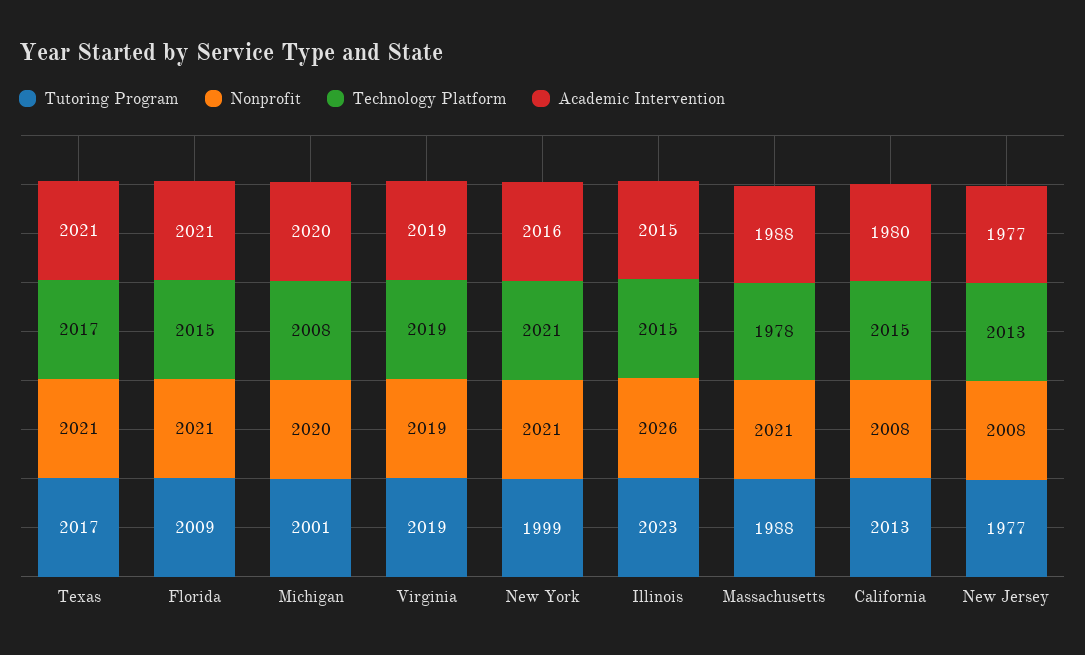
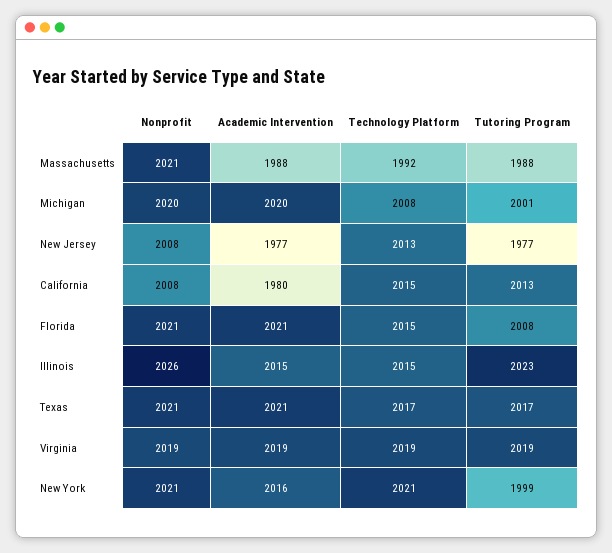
  {
    "Tutoring Program": {
      "Texas": 2017,
-     "Florida": 2009,
+     "Florida": 2008,
      "Michigan": 2001,
      "Virginia": 2019,
      "New York": 1999,
      "Illinois": 2023,
      "Massachusetts": 1988,
      "California": 2013,
      "New Jersey": 1977
    },
    "Nonprofit": {
      "Texas": 2021,
      "Florida": 2021,
      "Michigan": 2020,
      "Virginia": 2019,
      "New York": 2021,
      "Illinois": 2026,
      "Massachusetts": 2021,
      "California": 2008,
      "New Jersey": 2008
    },
    "Technology Platform": {
      "Texas": 2017,
      "Florida": 2015,
      "Michigan": 2008,
      "Virginia": 2019,
      "New York": 2021,
      "Illinois": 2015,
-     "Massachusetts": 1978,
+     "Massachusetts": 1992,
      "California": 2015,
      "New Jersey": 2013
    },
    "Academic Intervention": {
      "Texas": 2021,
      "Florida": 2021,
      "Michigan": 2020,
      "Virginia": 2019,
      "New York": 2016,
      "Illinois": 2015,
      "Massachusetts": 1988,
      "California": 1980,
      "New Jersey": 1977
    }
  }

